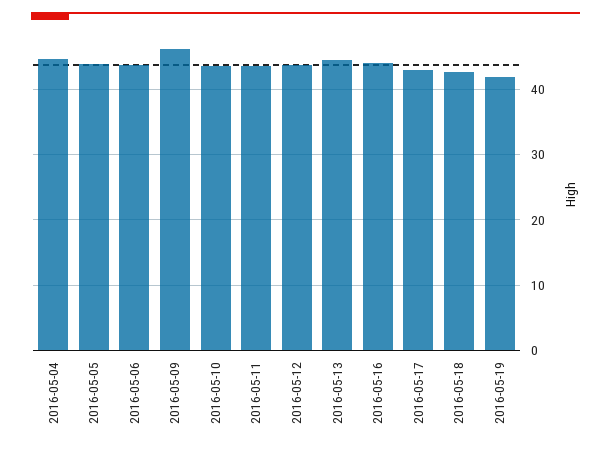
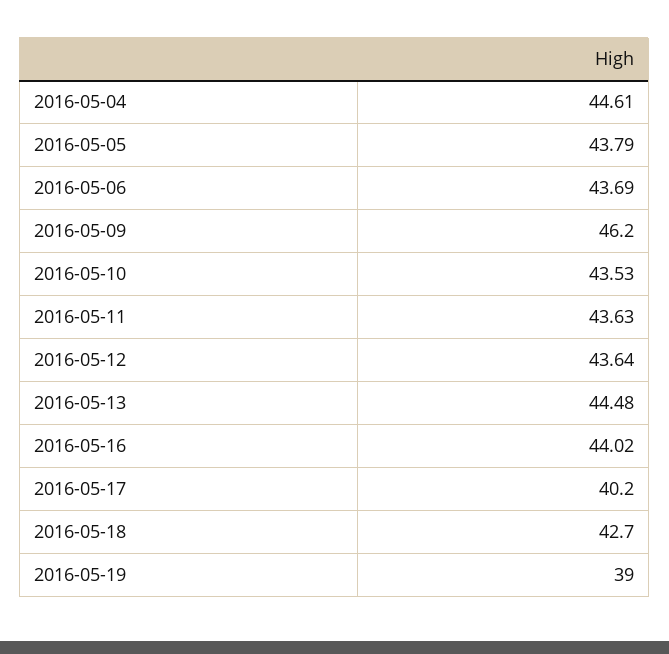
  {
    "2016-05-04": 44.61,
    "2016-05-05": 43.79,
    "2016-05-06": 43.69,
    "2016-05-09": 46.2,
    "2016-05-10": 43.53,
    "2016-05-11": 43.63,
    "2016-05-12": 43.64,
    "2016-05-13": 44.48,
    "2016-05-16": 44.02,
-   "2016-05-17": 43,
+   "2016-05-17": 40.2,
    "2016-05-18": 42.7,
-   "2016-05-19": 42
+   "2016-05-19": 39
  }

